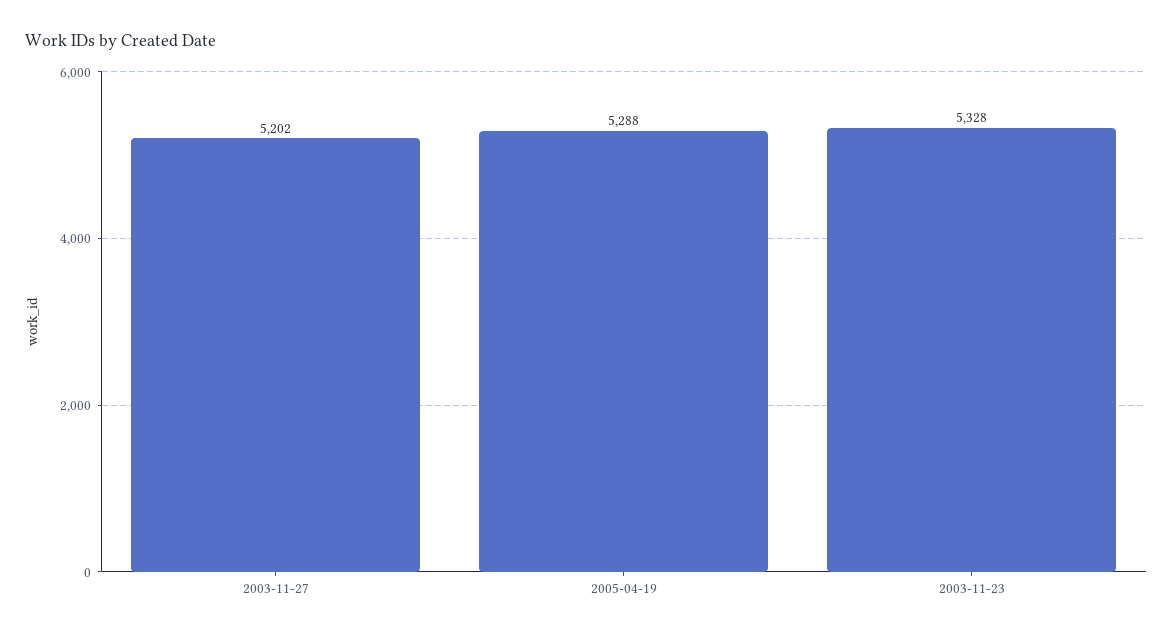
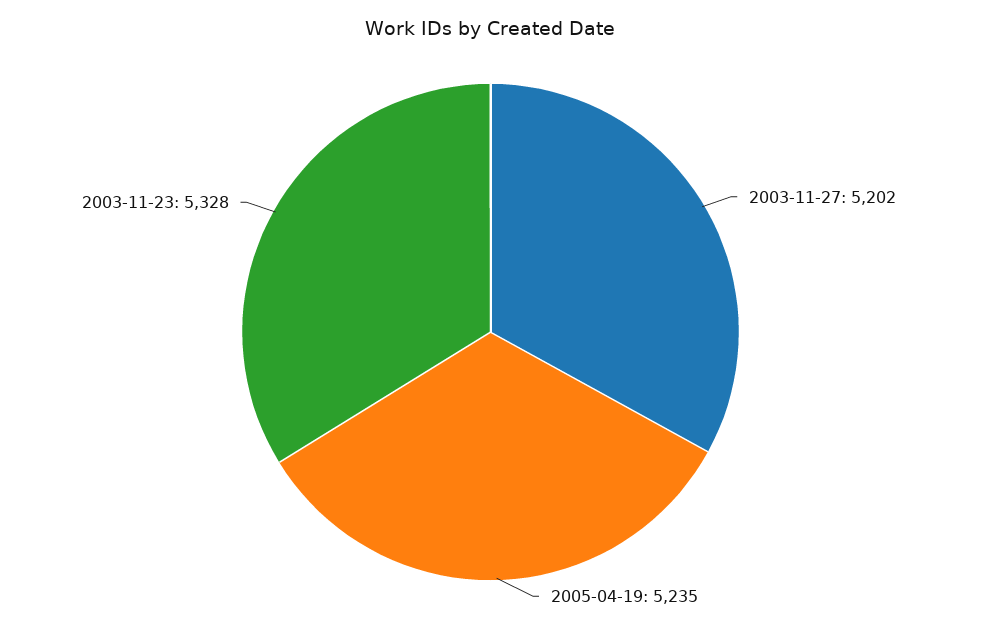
  {
    "2003-11-27": 5202,
-   "2005-04-19": 5288,
+   "2005-04-19": 5235,
    "2003-11-23": 5328
  }

